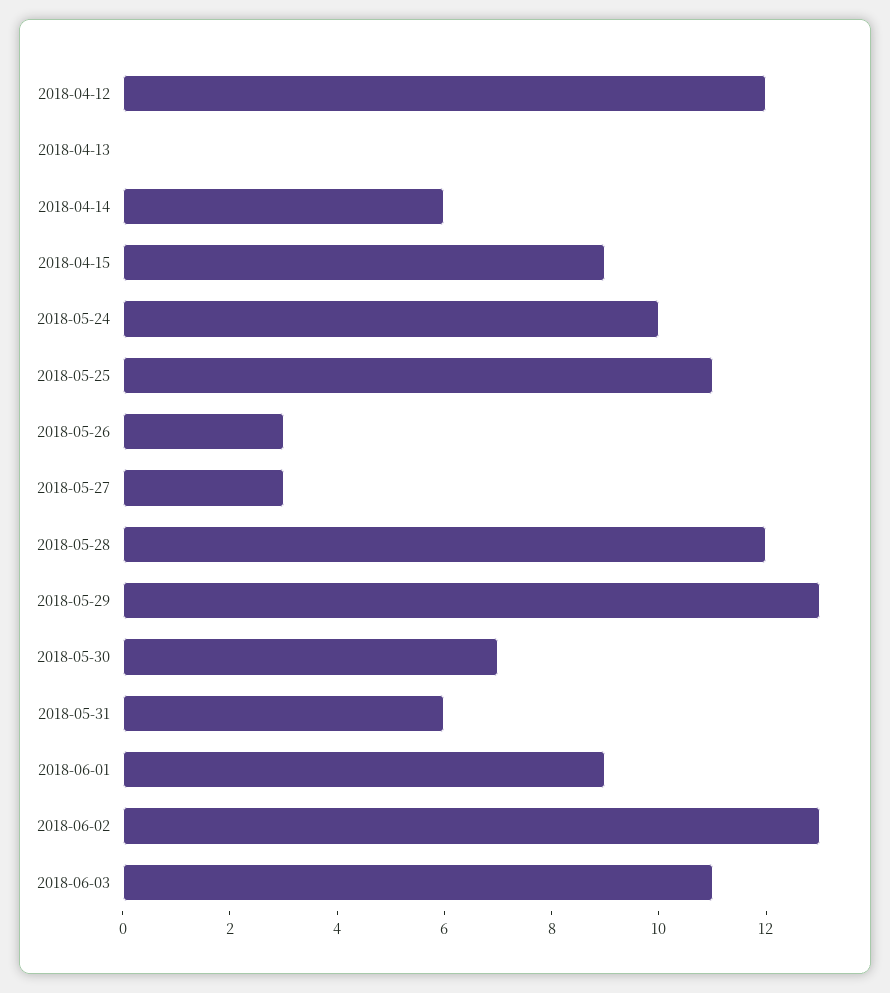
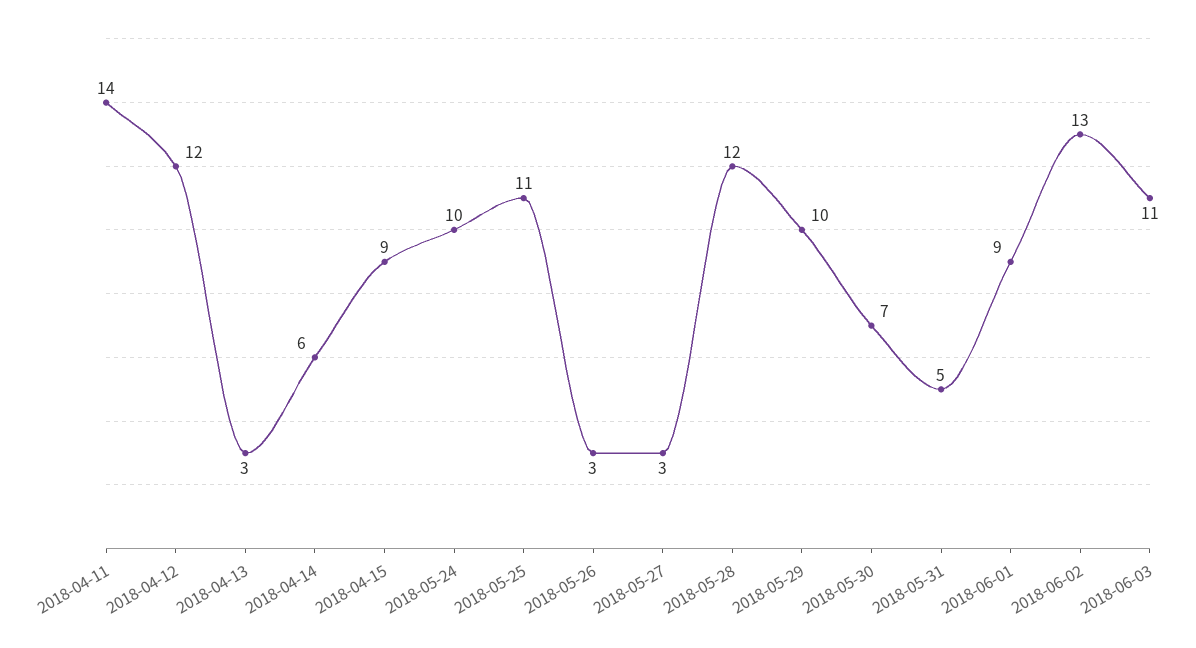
  {
    "2018-04-12": 12,
-   "2018-04-13": 0,
+   "2018-04-13": 3,
    "2018-04-14": 6,
    "2018-04-15": 9,
    "2018-05-24": 10,
    "2018-05-25": 11,
    "2018-05-26": 3,
    "2018-05-27": 3,
    "2018-05-28": 12,
-   "2018-05-29": 13,
+   "2018-05-29": 10,
    "2018-05-30": 7,
-   "2018-05-31": 6,
+   "2018-05-31": 5,
    "2018-06-01": 9,
    "2018-06-02": 13,
-   "2018-06-03": 11
+   "2018-06-03": 11,
+   "2018-04-11": 14
  }

